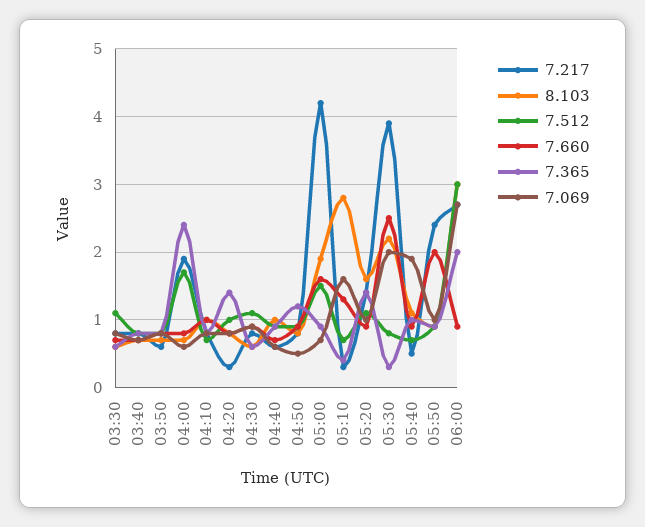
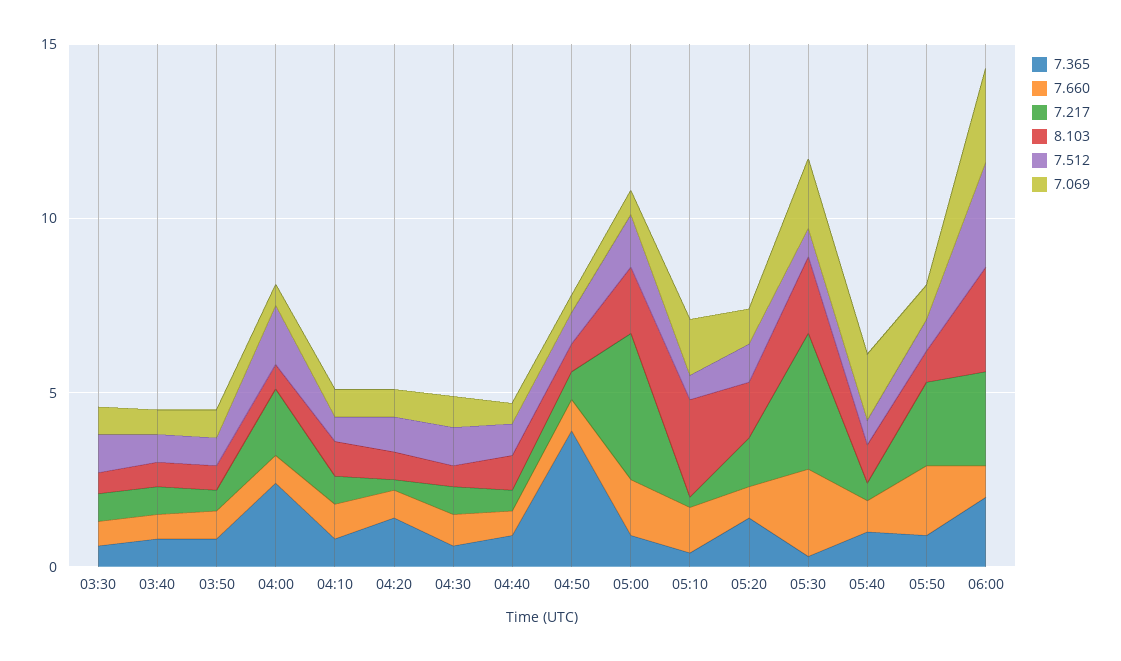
  {
    "7.217": {
      "03:30": 0.8,
      "03:40": 0.8,
      "03:50": 0.6,
      "04:00": 1.9,
      "04:10": 0.8,
      "04:20": 0.3,
      "04:30": 0.8,
      "04:40": 0.6,
      "04:50": 0.8,
      "05:00": 4.2,
      "05:10": 0.3,
      "05:20": 1.4,
      "05:30": 3.9,
      "05:40": 0.5,
      "05:50": 2.4,
      "06:00": 2.7
    },
    "8.103": {
      "03:30": 0.6,
      "03:40": 0.7,
      "03:50": 0.7,
      "04:00": 0.7,
      "04:10": 1,
      "04:20": 0.8,
      "04:30": 0.6,
      "04:40": 1,
      "04:50": 0.8,
      "05:00": 1.9,
      "05:10": 2.8,
      "05:20": 1.6,
      "05:30": 2.2,
      "05:40": 1.1,
      "05:50": 0.9,
      "06:00": 3
    },
    "7.512": {
      "03:30": 1.1,
      "03:40": 0.8,
      "03:50": 0.8,
      "04:00": 1.7,
      "04:10": 0.7,
      "04:20": 1,
      "04:30": 1.1,
      "04:40": 0.9,
      "04:50": 0.9,
      "05:00": 1.5,
      "05:10": 0.7,
      "05:20": 1.1,
      "05:30": 0.8,
      "05:40": 0.7,
      "05:50": 0.9,
      "06:00": 3
    },
    "7.660": {
      "03:30": 0.7,
      "03:40": 0.7,
      "03:50": 0.8,
      "04:00": 0.8,
      "04:10": 1,
      "04:20": 0.8,
      "04:30": 0.9,
      "04:40": 0.7,
      "04:50": 0.9,
      "05:00": 1.6,
      "05:10": 1.3,
      "05:20": 0.9,
      "05:30": 2.5,
      "05:40": 0.9,
      "05:50": 2,
      "06:00": 0.9
    },
    "7.365": {
      "03:30": 0.6,
      "03:40": 0.8,
      "03:50": 0.8,
      "04:00": 2.4,
      "04:10": 0.8,
      "04:20": 1.4,
      "04:30": 0.6,
      "04:40": 0.9,
-     "04:50": 1.2,
+     "04:50": 4,
      "05:00": 0.9,
      "05:10": 0.4,
      "05:20": 1.4,
      "05:30": 0.3,
      "05:40": 1,
      "05:50": 0.9,
      "06:00": 2
    },
    "7.069": {
      "03:30": 0.8,
      "03:40": 0.7,
      "03:50": 0.8,
      "04:00": 0.6,
      "04:10": 0.8,
      "04:20": 0.8,
      "04:30": 0.9,
      "04:40": 0.6,
      "04:50": 0.5,
      "05:00": 0.7,
      "05:10": 1.6,
      "05:20": 1,
      "05:30": 2,
      "05:40": 1.9,
      "05:50": 1,
      "06:00": 2.7
    }
  }

